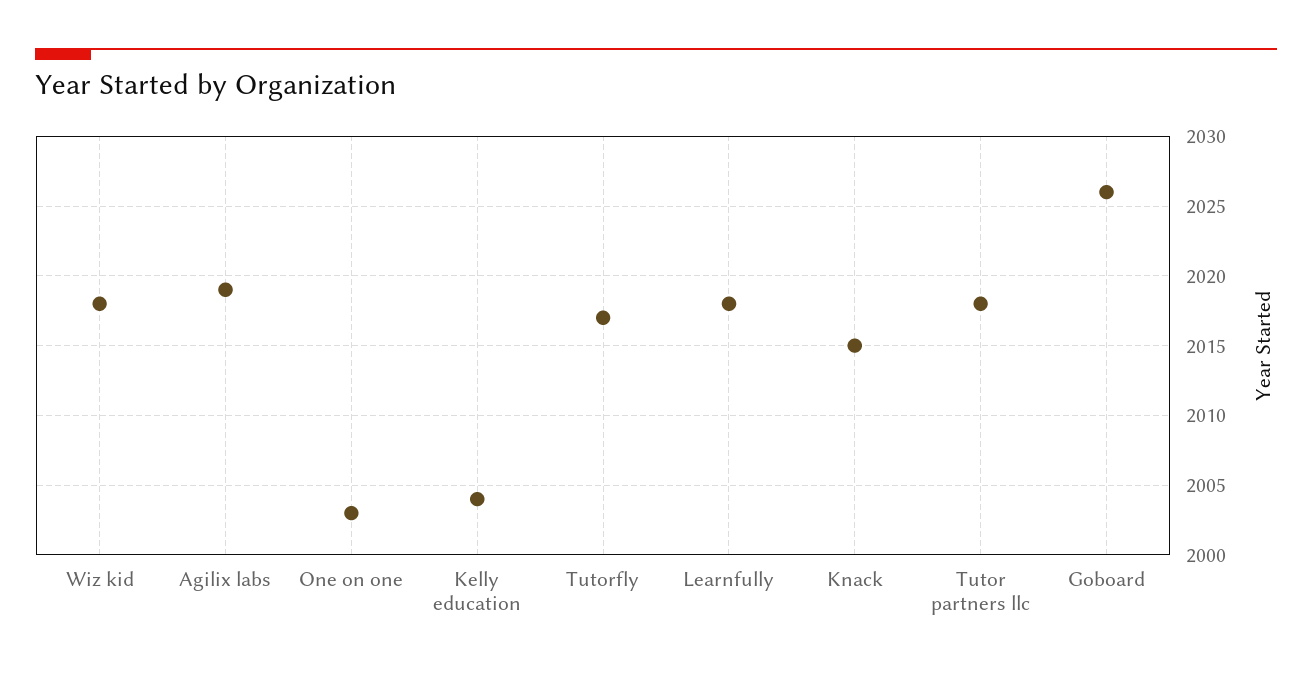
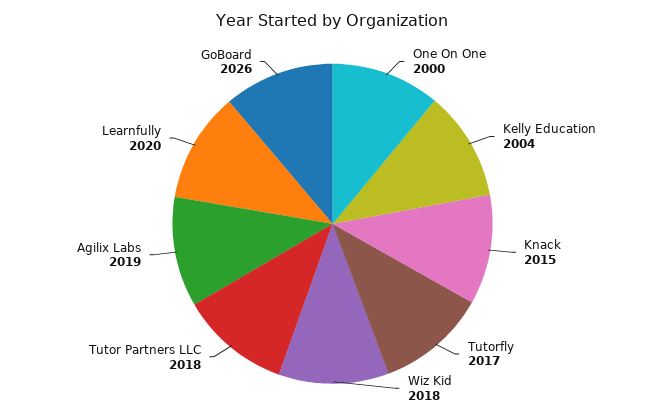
  {
    "Wiz kid": 2018,
    "Agilix labs": 2019,
-   "One on one": 2003,
+   "One on one": 2000,
    "Kelly education": 2004,
    "Tutorfly": 2017,
-   "Learnfully": 2018,
+   "Learnfully": 2020,
    "Knack": 2015,
    "Tutor partners llc": 2018,
    "Goboard": 2026
  }

